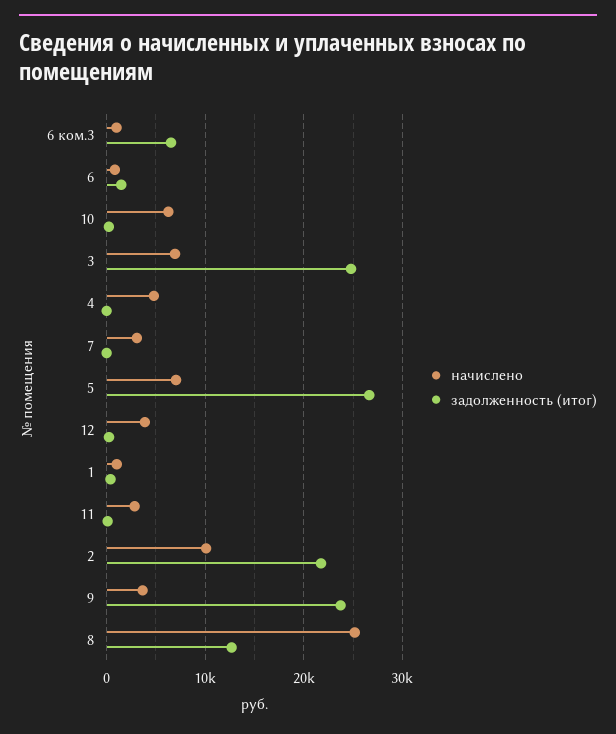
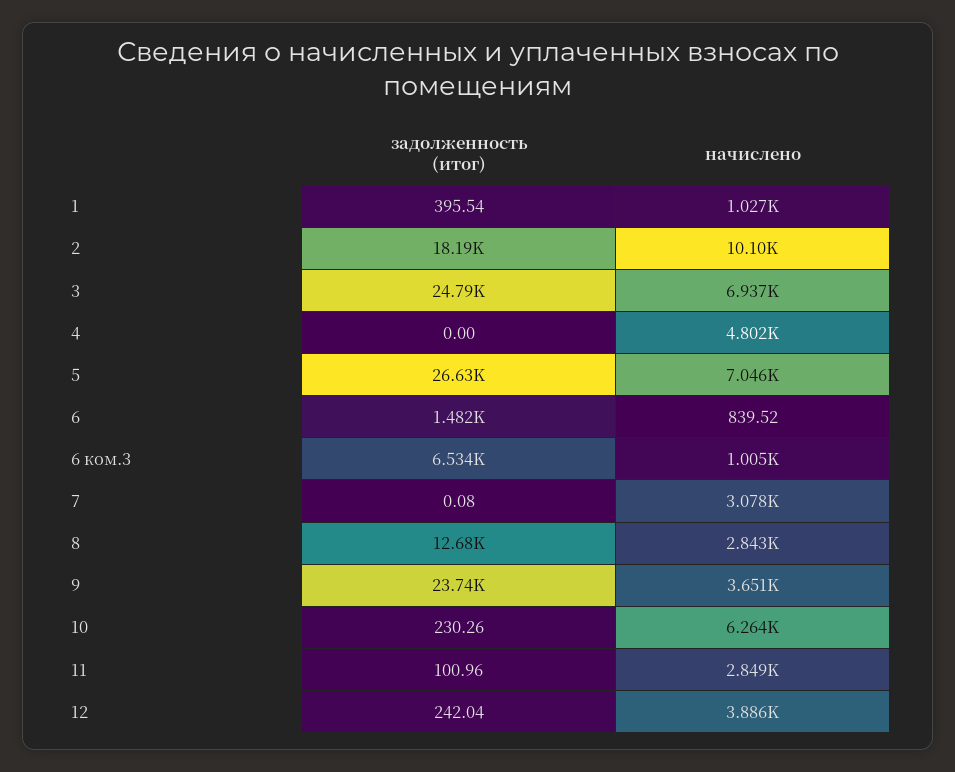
  {
    "начислено": {
      "6 ком.3": 1005,
      "6": 839.52,
      "10": 6264,
      "3": 6937,
      "4": 4802,
      "7": 3078,
      "5": 7046,
      "12": 3886,
      "1": 1027,
      "11": 2849,
      "2": 10100,
      "9": 3651,
-     "8": 25000
+     "8": 2843
    },
    "задолженность (итог)": {
      "6 ком.3": 6534,
      "6": 1482,
      "10": 230.26,
      "3": 24790,
      "4": 0,
      "7": 0.08,
      "5": 26630,
      "12": 242.04,
      "1": 395.54,
      "11": 100.96,
-     "2": 22000,
+     "2": 18190,
      "9": 23740,
      "8": 12680
    }
  }

